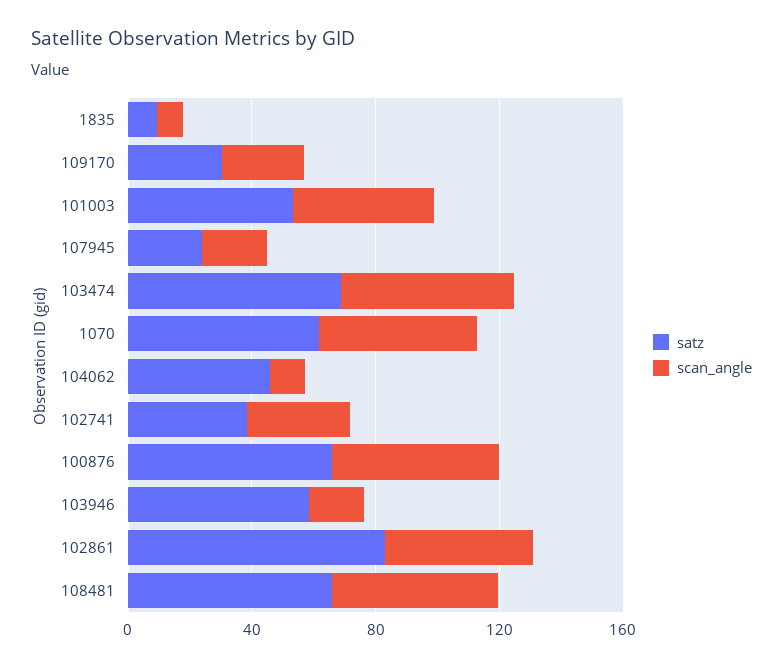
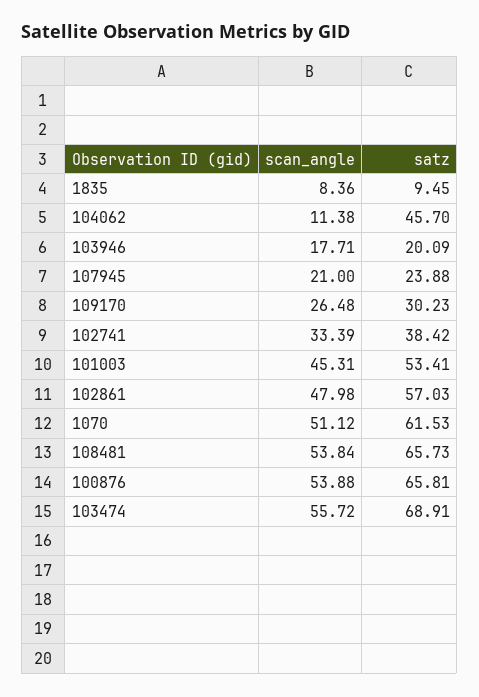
  {
    "satz": {
      "1835": 9.45,
      "109170": 30.23,
      "101003": 53.41,
      "107945": 23.88,
      "103474": 68.91,
      "1070": 61.53,
      "104062": 45.7,
      "102741": 38.42,
      "100876": 65.81,
-     "103946": 60,
+     "103946": 20.09,
-     "102861": 80,
+     "102861": 57.03,
      "108481": 65.73
    },
    "scan_angle": {
      "1835": 8.36,
      "109170": 26.48,
      "101003": 45.31,
      "107945": 21,
      "103474": 55.72,
      "1070": 51.12,
      "104062": 11.38,
      "102741": 33.39,
      "100876": 53.88,
      "103946": 17.71,
      "102861": 47.98,
      "108481": 53.84
    }
  }

